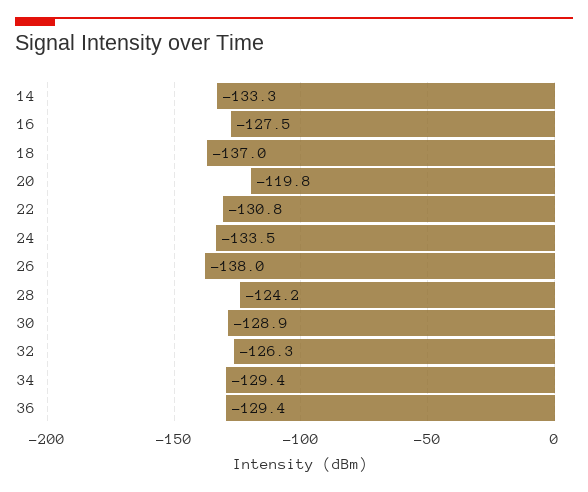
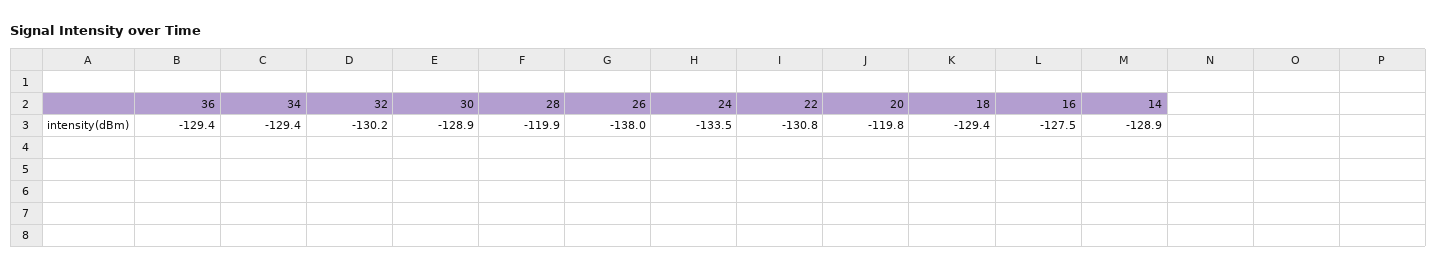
  {
-   "14": -133.3,
+   "14": -128.9,
    "16": -127.5,
-   "18": -137,
+   "18": -129.4,
    "20": -119.8,
    "22": -130.8,
    "24": -133.5,
    "26": -138,
-   "28": -124.2,
+   "28": -119.9,
    "30": -128.9,
-   "32": -126.3,
+   "32": -130.2,
    "34": -129.4,
    "36": -129.4
  }

